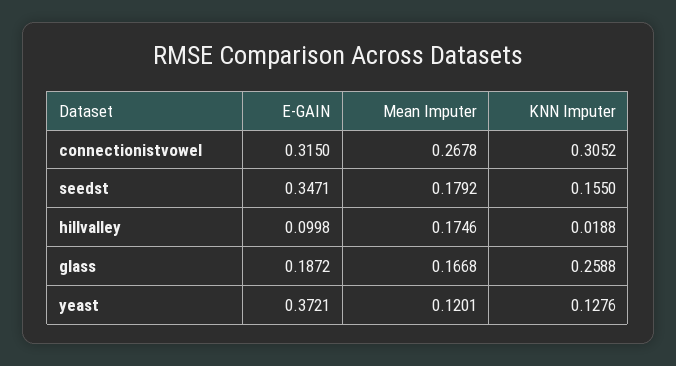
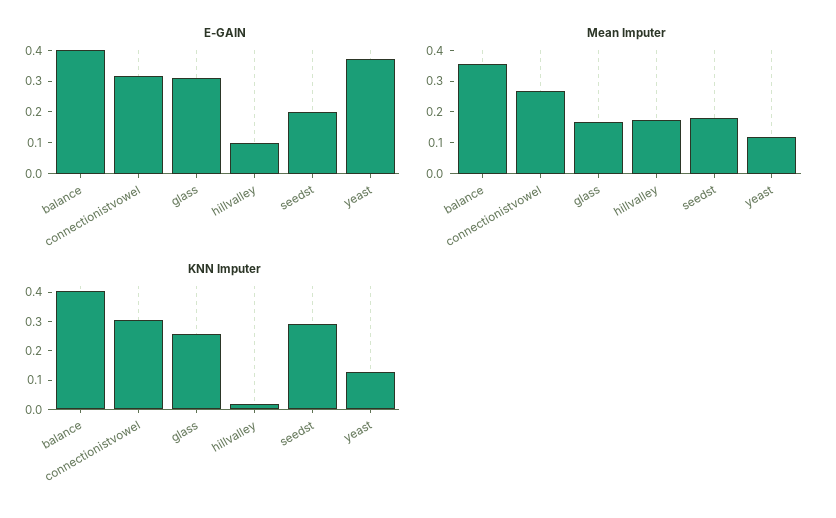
  {
    "E-GAIN": {
      "connectionistvowel": 0.315,
-     "seedst": 0.3471,
+     "seedst": 0.2,
      "hillvalley": 0.0998,
-     "glass": 0.1872,
+     "glass": 0.3,
-     "yeast": 0.3721
+     "yeast": 0.3721,
+     "balance": 0.4
    },
    "Mean Imputer": {
      "connectionistvowel": 0.2678,
      "seedst": 0.1792,
      "hillvalley": 0.1746,
      "glass": 0.1668,
-     "yeast": 0.1201
+     "yeast": 0.1201,
+     "balance": 0.35
    },
    "KNN Imputer": {
      "connectionistvowel": 0.3052,
-     "seedst": 0.155,
+     "seedst": 0.3,
      "hillvalley": 0.0188,
      "glass": 0.2588,
-     "yeast": 0.1276
+     "yeast": 0.1276,
+     "balance": 0.4
    }
  }

